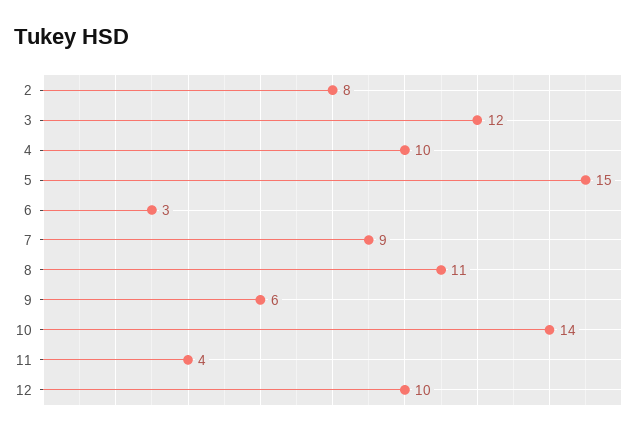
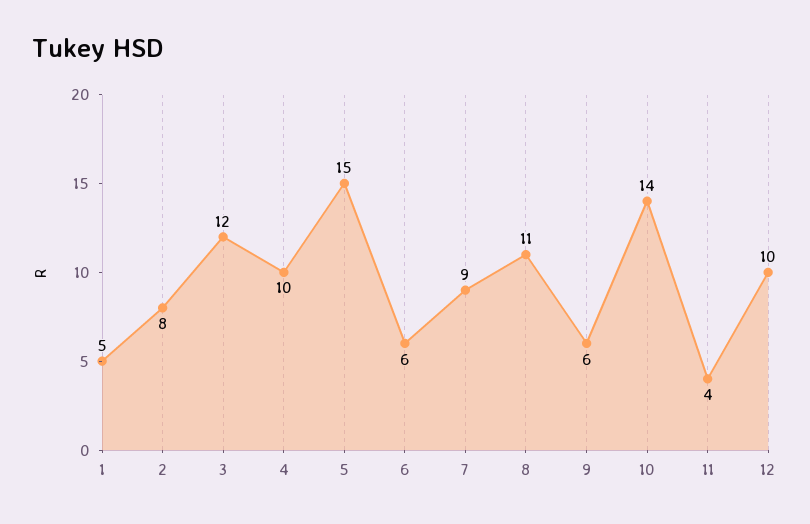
  {
    "2": 8,
    "3": 12,
    "4": 10,
    "5": 15,
-   "6": 3,
+   "6": 6,
    "7": 9,
    "8": 11,
    "9": 6,
    "10": 14,
    "11": 4,
-   "12": 10
+   "12": 10,
+   "1": 5
  }

